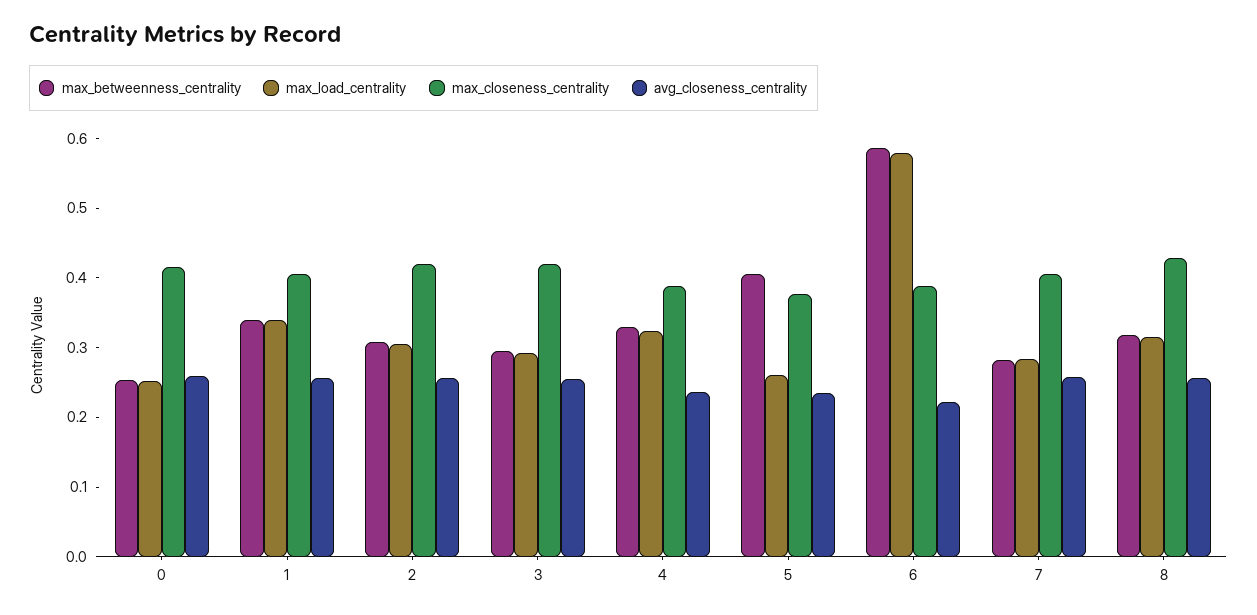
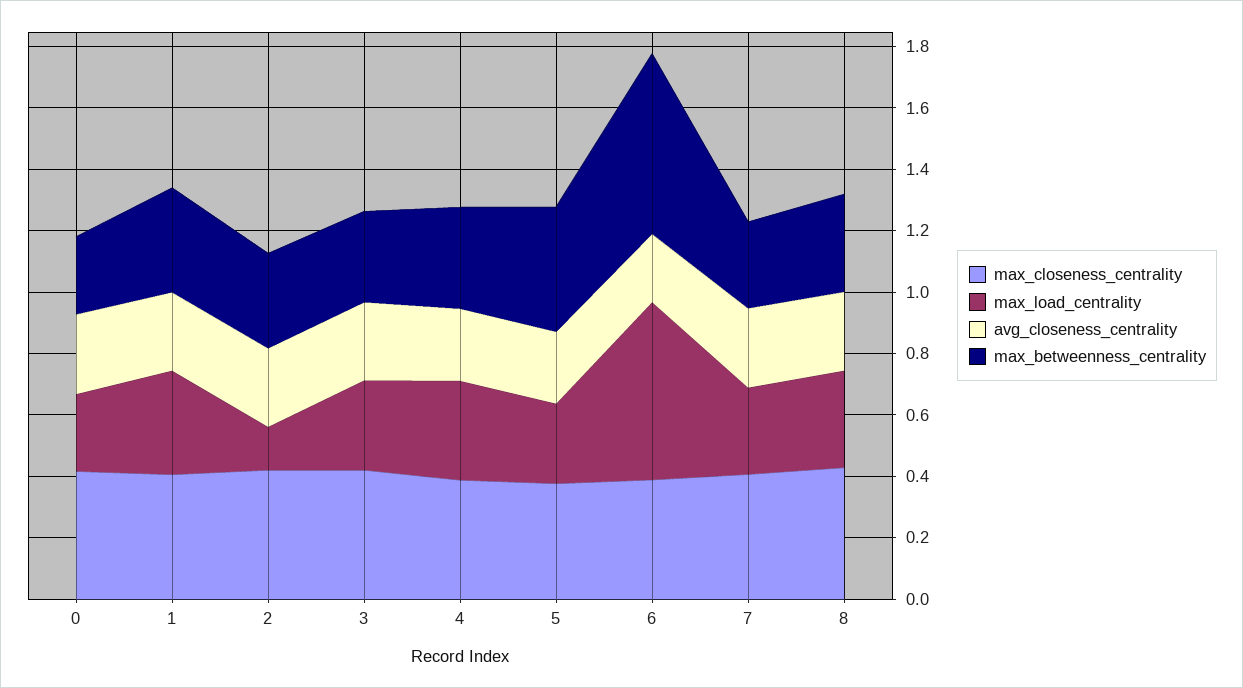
  {
    "max_betweenness_centrality": {
      "0": 0.26,
      "1": 0.34,
      "2": 0.3,
      "3": 0.3,
      "4": 0.34,
      "5": 0.4,
      "6": 0.58,
      "7": 0.28,
      "8": 0.32
    },
    "max_load_centrality": {
      "0": 0.26,
      "1": 0.34,
-     "2": 0.3,
+     "2": 0.15,
      "3": 0.3,
      "4": 0.32,
      "5": 0.26,
      "6": 0.58,
      "7": 0.28,
      "8": 0.32
    },
    "max_closeness_centrality": {
      "0": 0.42,
      "1": 0.4,
      "2": 0.42,
      "3": 0.42,
      "4": 0.38,
      "5": 0.38,
      "6": 0.38,
      "7": 0.4,
      "8": 0.42
    },
    "avg_closeness_centrality": {
      "0": 0.26,
      "1": 0.26,
      "2": 0.26,
      "3": 0.26,
      "4": 0.24,
      "5": 0.24,
      "6": 0.22,
      "7": 0.26,
      "8": 0.26
    }
  }

